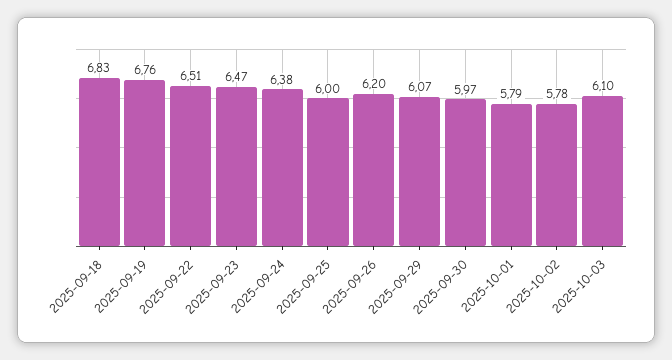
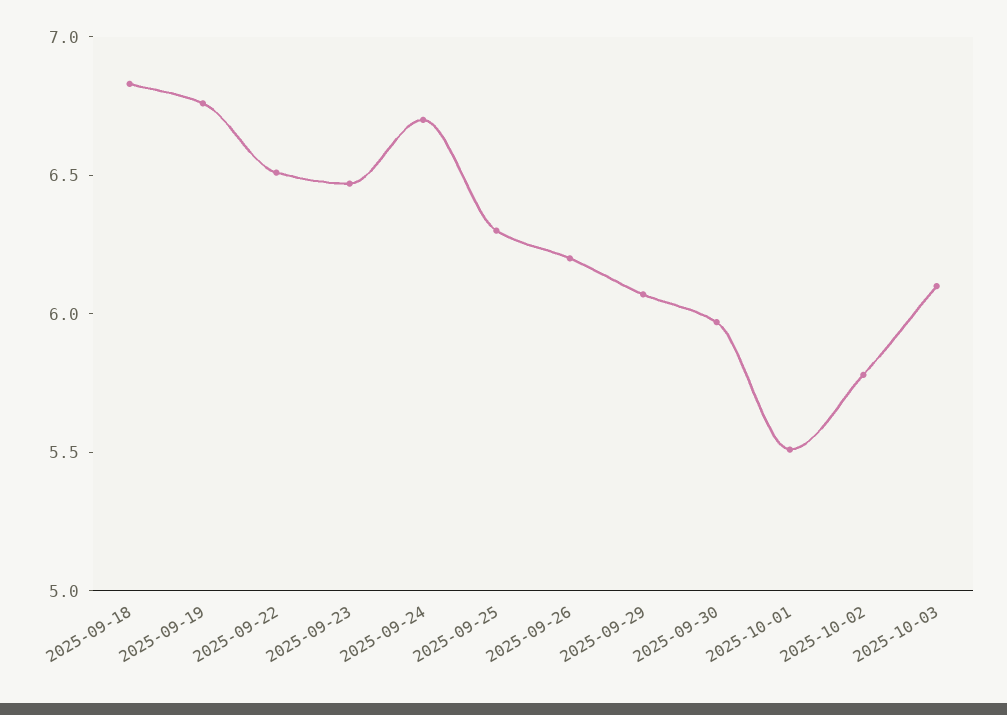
  {
    "2025-09-18": 6.83,
    "2025-09-19": 6.76,
    "2025-09-22": 6.51,
    "2025-09-23": 6.47,
-   "2025-09-24": 6.38,
+   "2025-09-24": 6.7,
-   "2025-09-25": 6,
+   "2025-09-25": 6.3,
    "2025-09-26": 6.2,
    "2025-09-29": 6.07,
    "2025-09-30": 5.97,
-   "2025-10-01": 5.79,
+   "2025-10-01": 5.5,
    "2025-10-02": 5.78,
    "2025-10-03": 6.1
  }

